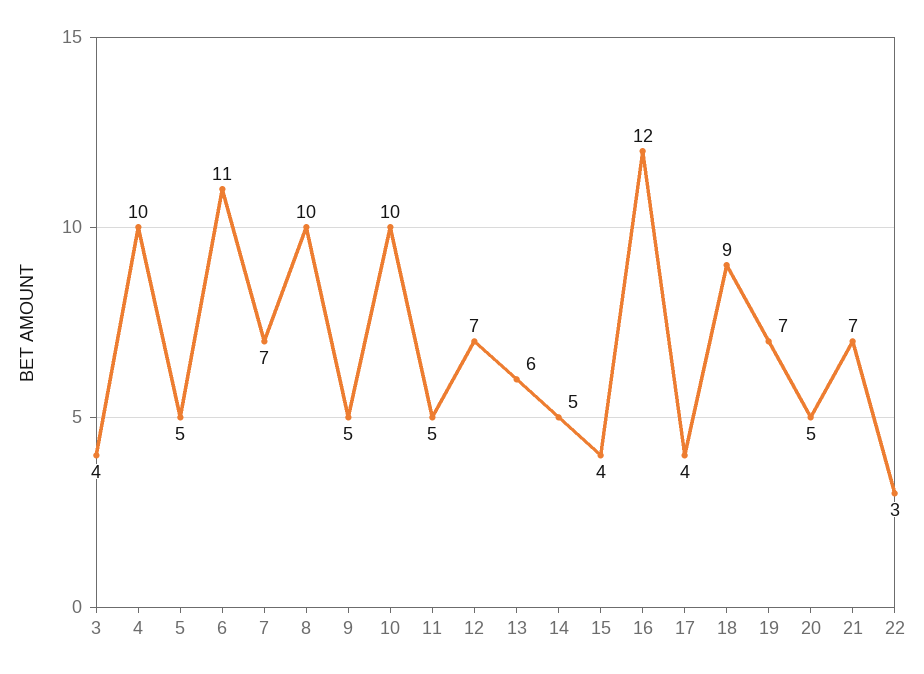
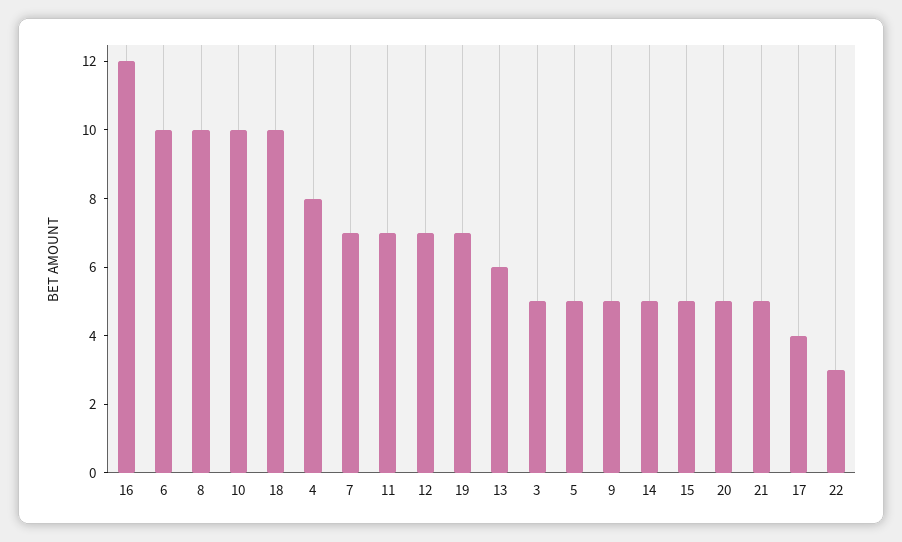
  {
-   "3": 4,
+   "3": 5,
-   "4": 10,
+   "4": 8,
    "5": 5,
-   "6": 11,
+   "6": 10,
    "7": 7,
    "8": 10,
    "9": 5,
    "10": 10,
-   "11": 5,
+   "11": 7,
    "12": 7,
    "13": 6,
    "14": 5,
-   "15": 4,
+   "15": 5,
    "16": 12,
    "17": 4,
-   "18": 9,
+   "18": 10,
    "19": 7,
    "20": 5,
-   "21": 7,
+   "21": 5,
    "22": 3
  }

